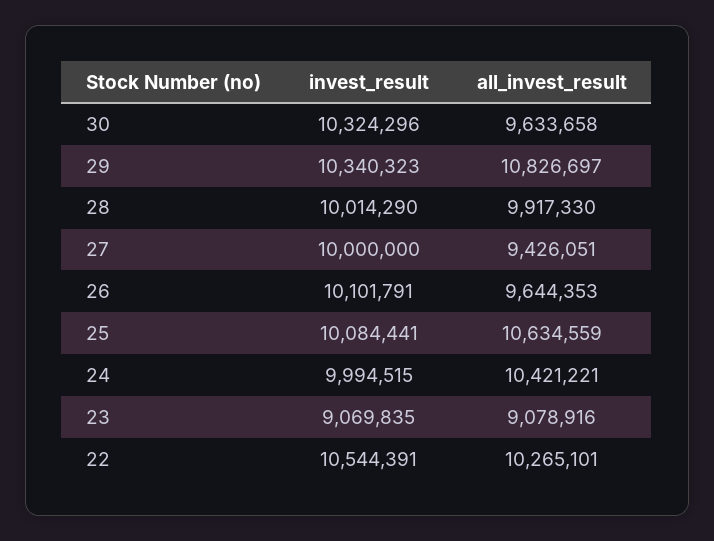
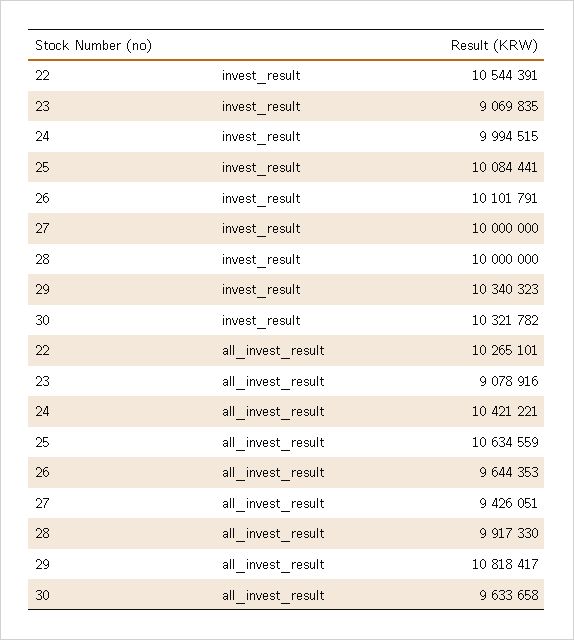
  {
    "invest_result": {
-     "30": 10324296,
+     "30": 10321782,
      "29": 10340323,
-     "28": 10014290,
+     "28": 10000000,
      "27": 10000000,
      "26": 10101791,
      "25": 10084441,
      "24": 9994515,
      "23": 9069835,
      "22": 10544391
    },
    "all_invest_result": {
      "30": 9633658,
-     "29": 10826697,
+     "29": 10818417,
      "28": 9917330,
      "27": 9426051,
      "26": 9644353,
      "25": 10634559,
      "24": 10421221,
      "23": 9078916,
      "22": 10265101
    }
  }

